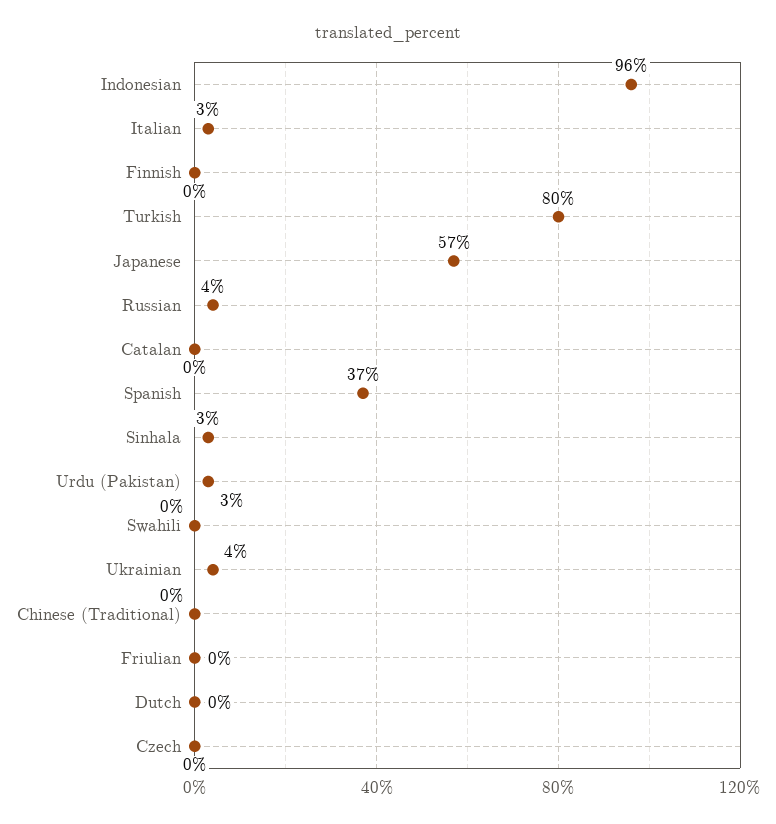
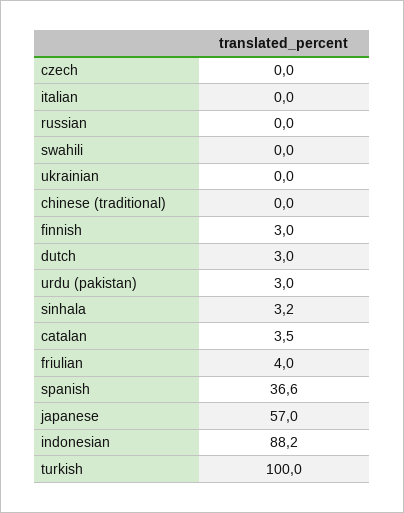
  {
-   "Indonesian": 96,
+   "Indonesian": 88.2,
-   "Italian": 3,
+   "Italian": 0,
-   "Finnish": 0,
+   "Finnish": 3,
-   "Turkish": 80,
+   "Turkish": 100,
    "Japanese": 57,
-   "Russian": 4,
+   "Russian": 0,
-   "Catalan": 0,
+   "Catalan": 3.5,
    "Spanish": 36.6,
    "Sinhala": 3.2,
    "Urdu (Pakistan)": 3,
    "Swahili": 0,
-   "Ukrainian": 4,
+   "Ukrainian": 0,
    "Chinese (Traditional)": 0,
-   "Friulian": 0,
+   "Friulian": 4,
-   "Dutch": 0,
+   "Dutch": 3,
    "Czech": 0
  }

